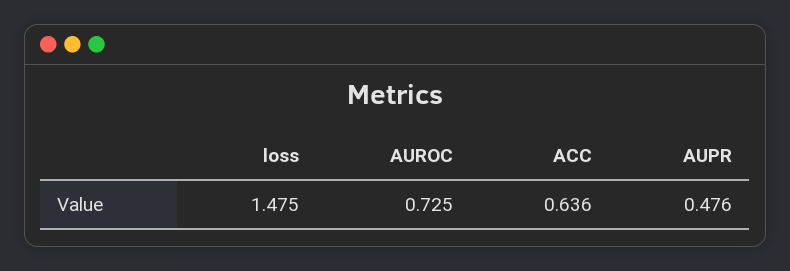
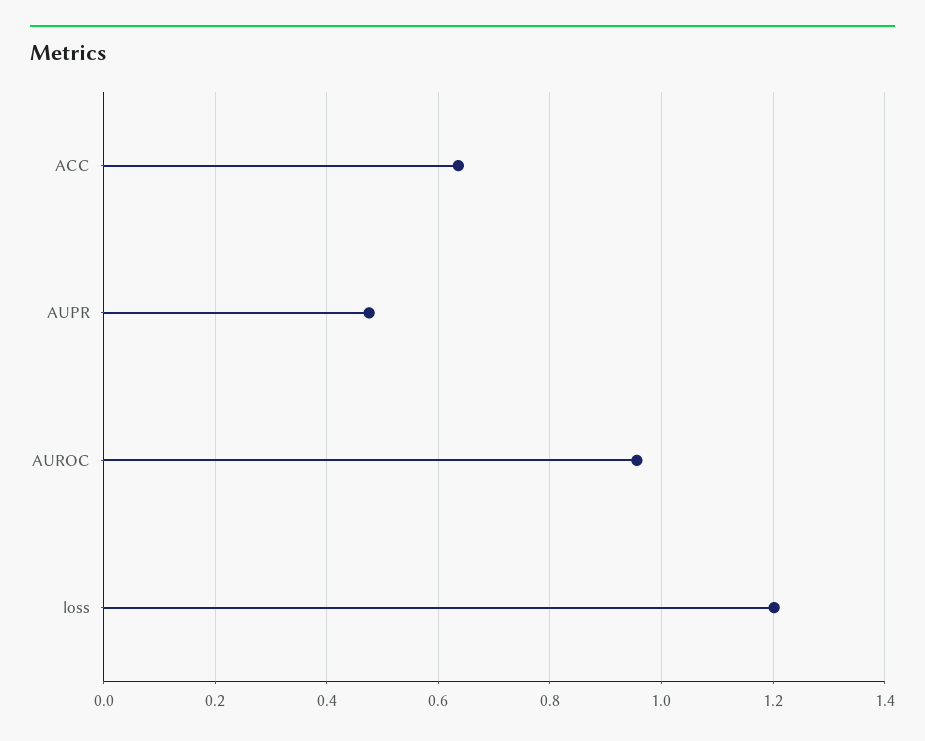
  {
-   "loss": 1.475,
+   "loss": 1.2,
-   "AUROC": 0.725,
+   "AUROC": 0.96,
    "ACC": 0.636,
    "AUPR": 0.476
  }

